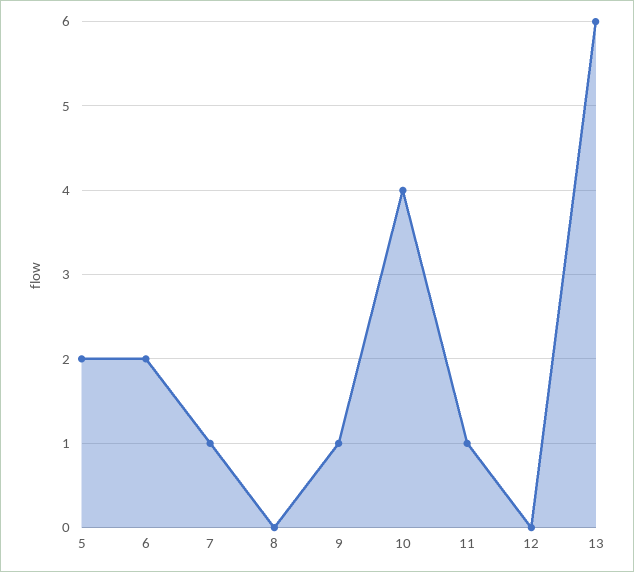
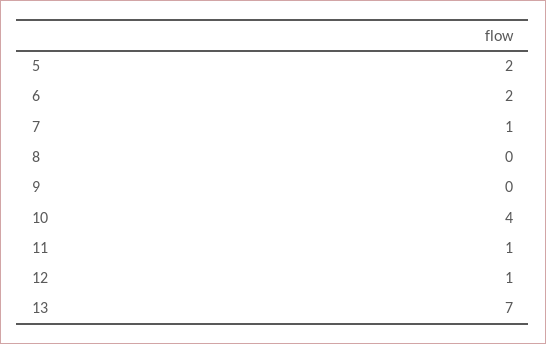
  {
    "5": 2,
    "6": 2,
    "7": 1,
    "8": 0,
-   "9": 1,
+   "9": 0,
    "10": 4,
    "11": 1,
-   "12": 0,
+   "12": 1,
-   "13": 6
+   "13": 7
  }

